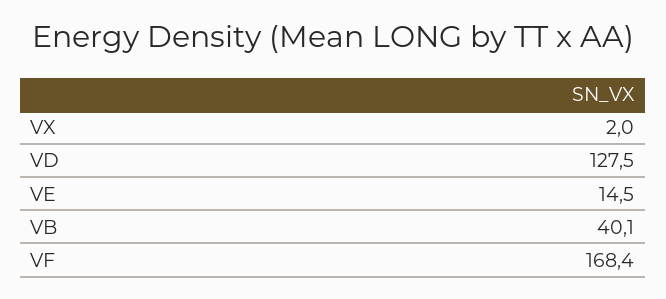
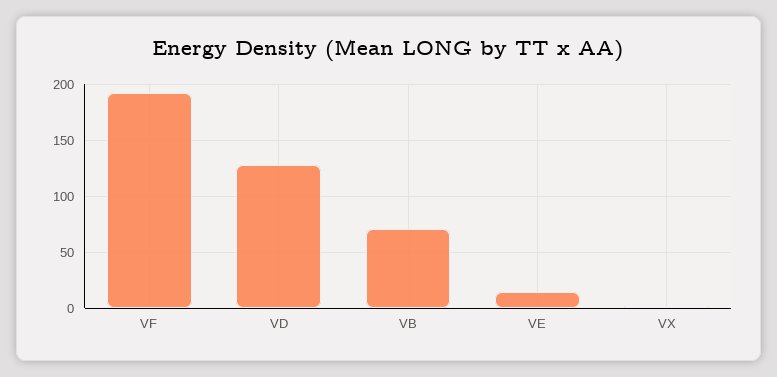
  {
    "VX": 2,
    "VD": 127.5,
    "VE": 14.5,
-   "VB": 40.1,
+   "VB": 70,
-   "VF": 168.4
+   "VF": 190
  }

